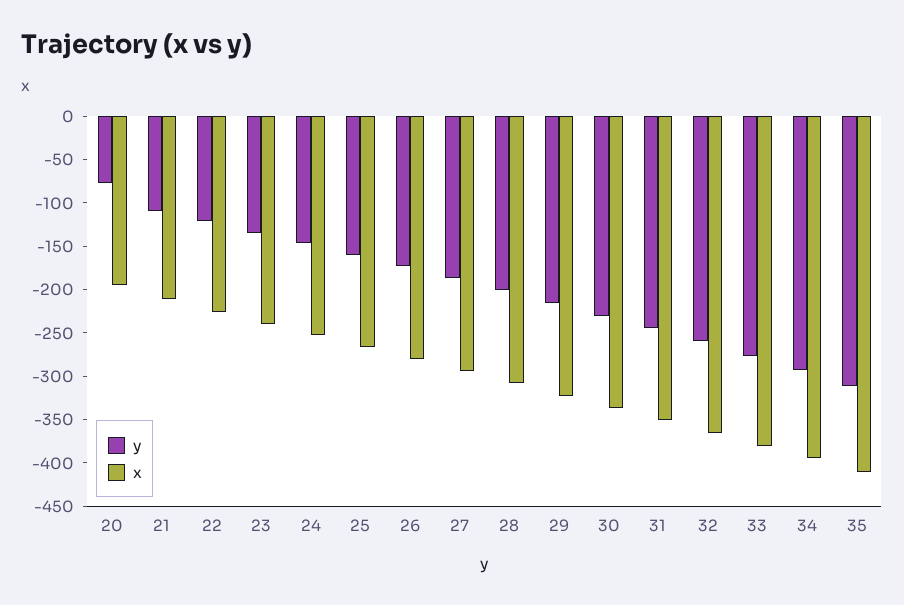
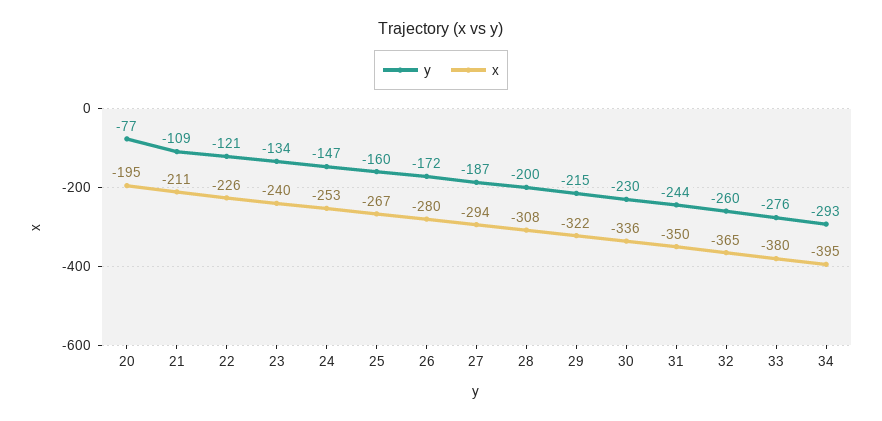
  {
    "y": {
      "20": -77,
      "21": -109,
      "22": -121,
      "23": -134,
      "24": -147,
      "25": -160,
      "26": -172,
      "27": -187,
      "28": -200,
      "29": -215,
      "30": -230,
      "31": -244,
      "32": -260,
      "33": -276,
-     "34": -293,
+     "34": -293
-     "35": -310
    },
    "x": {
      "20": -195,
      "21": -211,
      "22": -226,
      "23": -240,
      "24": -253,
      "25": -267,
      "26": -280,
      "27": -294,
      "28": -308,
      "29": -322,
      "30": -336,
      "31": -350,
      "32": -365,
      "33": -380,
-     "34": -395,
+     "34": -395
-     "35": -410
    }
  }

